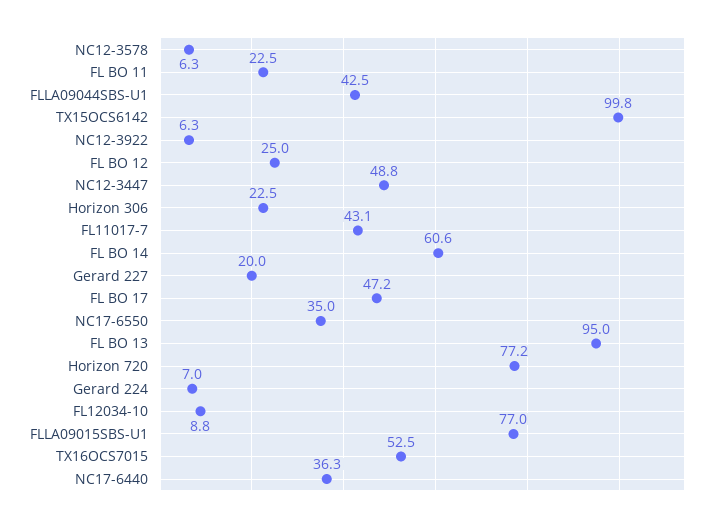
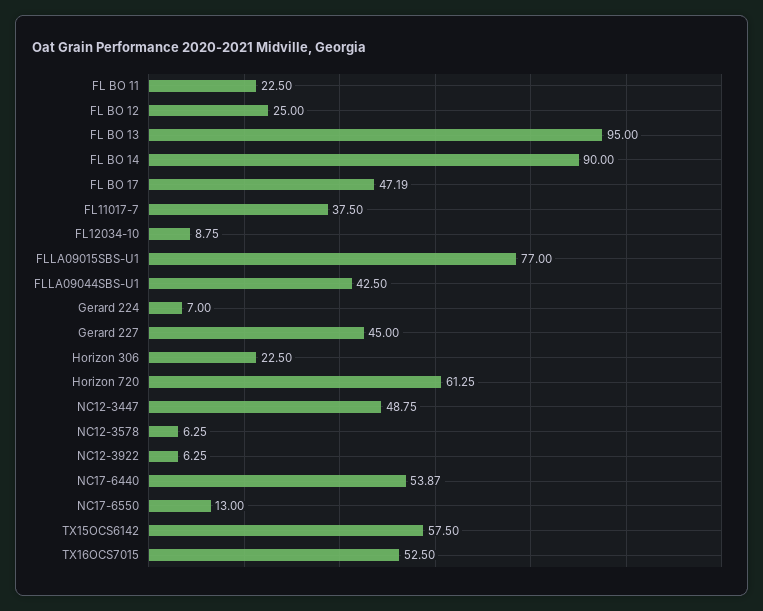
  {
    "NC12-3578": 6.25,
    "FL BO 11": 22.5,
    "FLLA09044SBS-U1": 42.5,
-   "TX15OCS6142": 99.8,
+   "TX15OCS6142": 57.5,
    "NC12-3922": 6.25,
    "FL BO 12": 25,
    "NC12-3447": 48.75,
    "Horizon 306": 22.5,
-   "FL11017-7": 43.1,
+   "FL11017-7": 37.5,
-   "FL BO 14": 60.6,
+   "FL BO 14": 90,
-   "Gerard 227": 20,
+   "Gerard 227": 45,
    "FL BO 17": 47.19,
-   "NC17-6550": 35,
+   "NC17-6550": 13,
    "FL BO 13": 95,
-   "Horizon 720": 77.2,
+   "Horizon 720": 61.25,
    "Gerard 224": 7,
    "FL12034-10": 8.75,
    "FLLA09015SBS-U1": 77,
    "TX16OCS7015": 52.5,
-   "NC17-6440": 36.3
+   "NC17-6440": 53.87
  }

